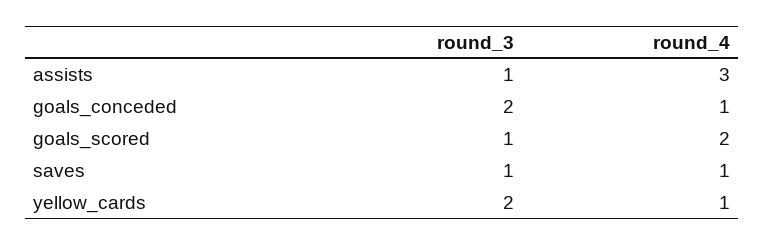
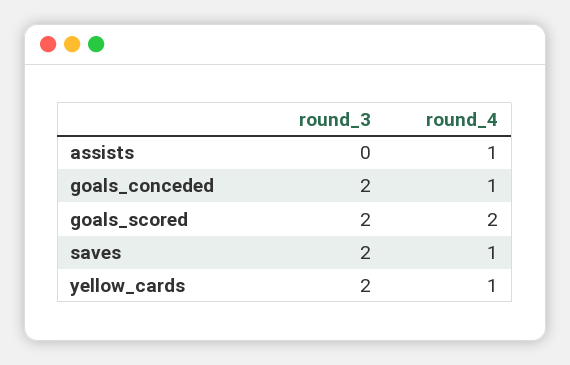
  {
    "round_3": {
-     "assists": 1,
+     "assists": 0,
      "goals_conceded": 2,
-     "goals_scored": 1,
+     "goals_scored": 2,
-     "saves": 1,
+     "saves": 2,
      "yellow_cards": 2
    },
    "round_4": {
-     "assists": 3,
+     "assists": 1,
      "goals_conceded": 1,
      "goals_scored": 2,
      "saves": 1,
      "yellow_cards": 1
    }
  }

